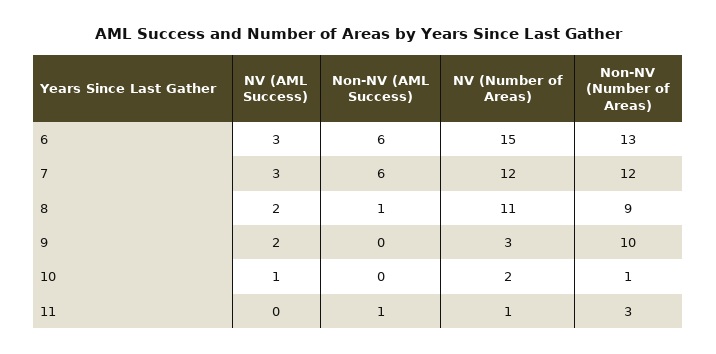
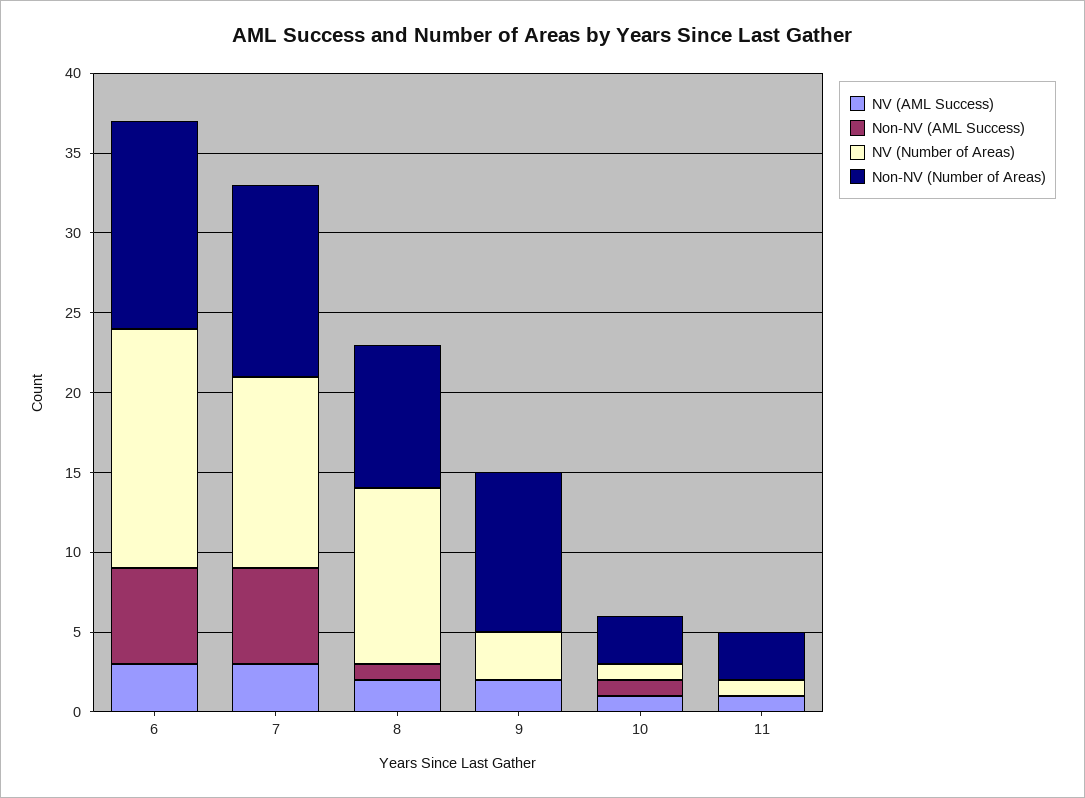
  {
    "NV (AML Success)": {
      "6": 3,
      "7": 3,
      "8": 2,
      "9": 2,
      "10": 1,
-     "11": 0
+     "11": 1
    },
    "Non-NV (AML Success)": {
      "6": 6,
      "7": 6,
      "8": 1,
      "9": 0,
-     "10": 0,
+     "10": 1,
-     "11": 1
+     "11": 0
    },
    "NV (Number of Areas)": {
      "6": 15,
      "7": 12,
      "8": 11,
      "9": 3,
-     "10": 2,
+     "10": 1,
      "11": 1
    },
    "Non-NV (Number of Areas)": {
      "6": 13,
      "7": 12,
      "8": 9,
      "9": 10,
-     "10": 1,
+     "10": 3,
      "11": 3
    }
  }

